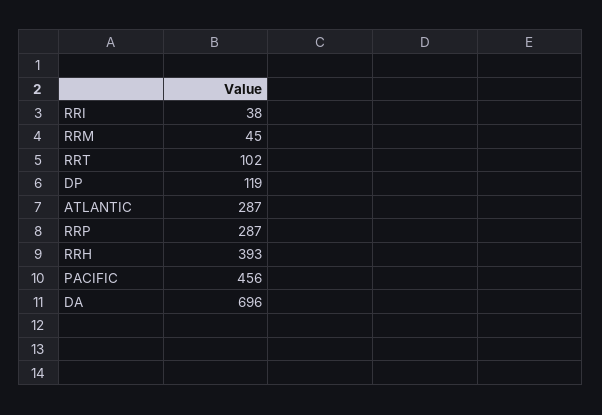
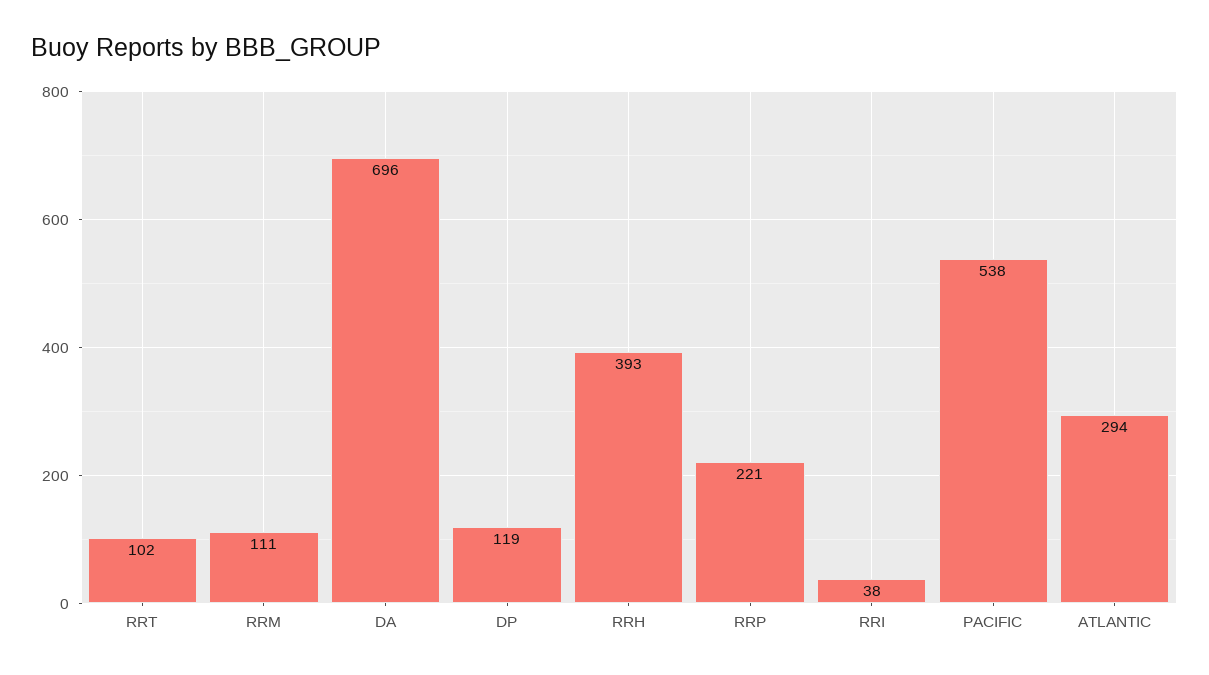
  {
    "RRI": 38,
-   "RRM": 45,
+   "RRM": 111,
    "RRT": 102,
    "DP": 119,
-   "ATLANTIC": 287,
+   "ATLANTIC": 294,
-   "RRP": 287,
+   "RRP": 221,
    "RRH": 393,
-   "PACIFIC": 456,
+   "PACIFIC": 538,
    "DA": 696
  }

